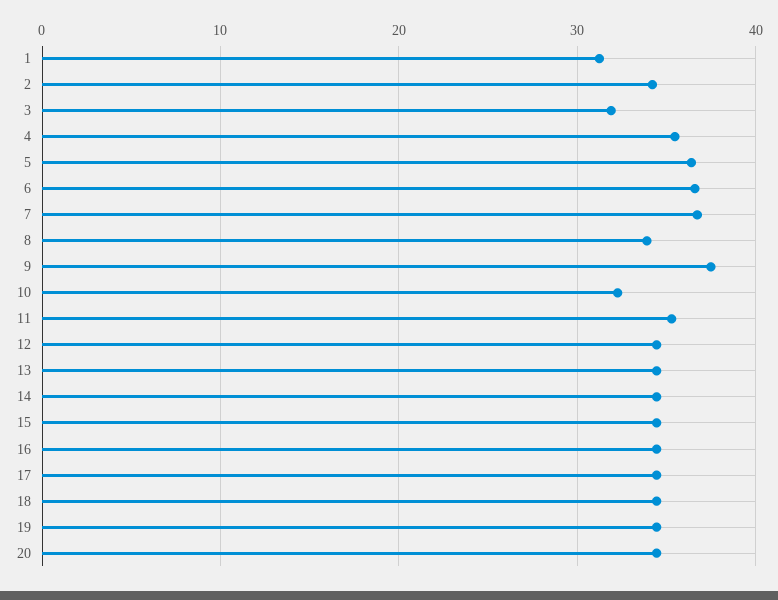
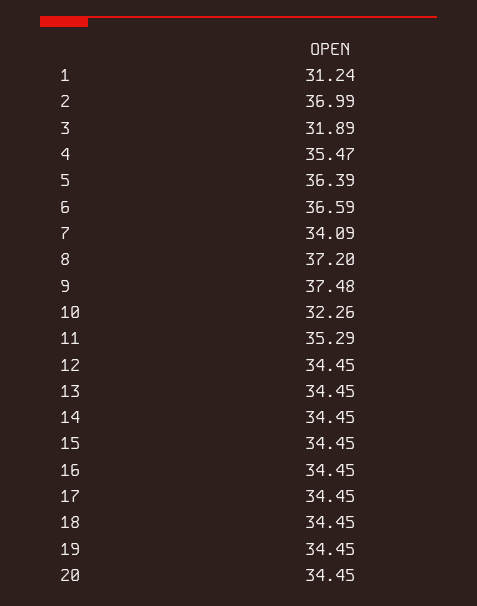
  {
    "1": 31.24,
-   "2": 34,
+   "2": 36.99,
    "3": 31.89,
    "4": 35.47,
    "5": 36.39,
    "6": 36.59,
-   "7": 37,
+   "7": 34.09,
-   "8": 34,
+   "8": 37.2,
    "9": 37.48,
    "10": 32.26,
    "11": 35.29,
    "12": 34.45,
    "13": 34.45,
    "14": 34.45,
    "15": 34.45,
    "16": 34.45,
    "17": 34.45,
    "18": 34.45,
    "19": 34.45,
    "20": 34.45
  }

